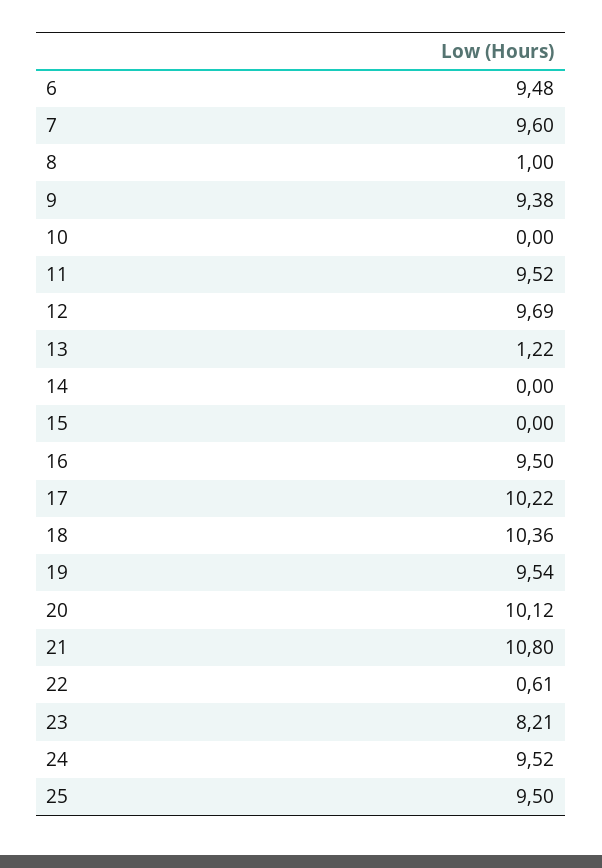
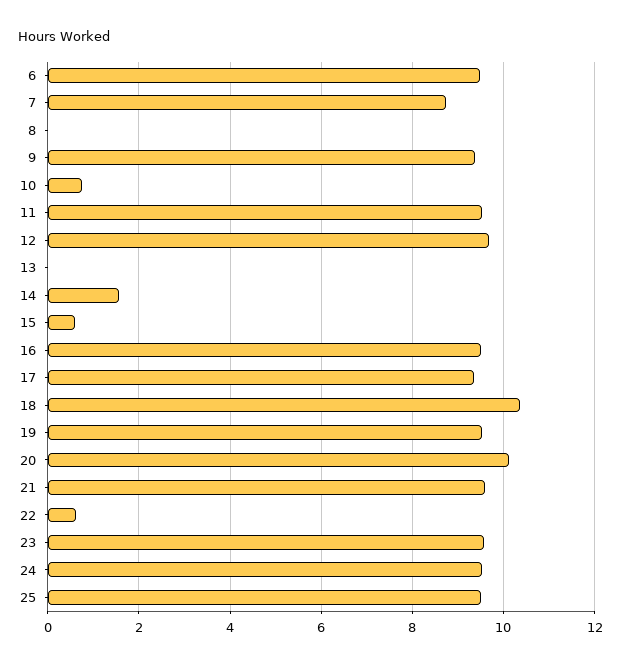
  {
    "6": 9.48,
-   "7": 9.6,
+   "7": 8.8,
-   "8": 1,
+   "8": 0,
    "9": 9.38,
-   "10": 0,
+   "10": 0.8,
    "11": 9.52,
    "12": 9.69,
-   "13": 1.22,
+   "13": 0,
-   "14": 0,
+   "14": 1.6,
-   "15": 0,
+   "15": 0.6,
    "16": 9.5,
-   "17": 10.22,
+   "17": 9.4,
    "18": 10.36,
    "19": 9.54,
    "20": 10.12,
-   "21": 10.8,
+   "21": 9.6,
    "22": 0.61,
-   "23": 8.21,
+   "23": 9.6,
    "24": 9.52,
    "25": 9.5
  }

